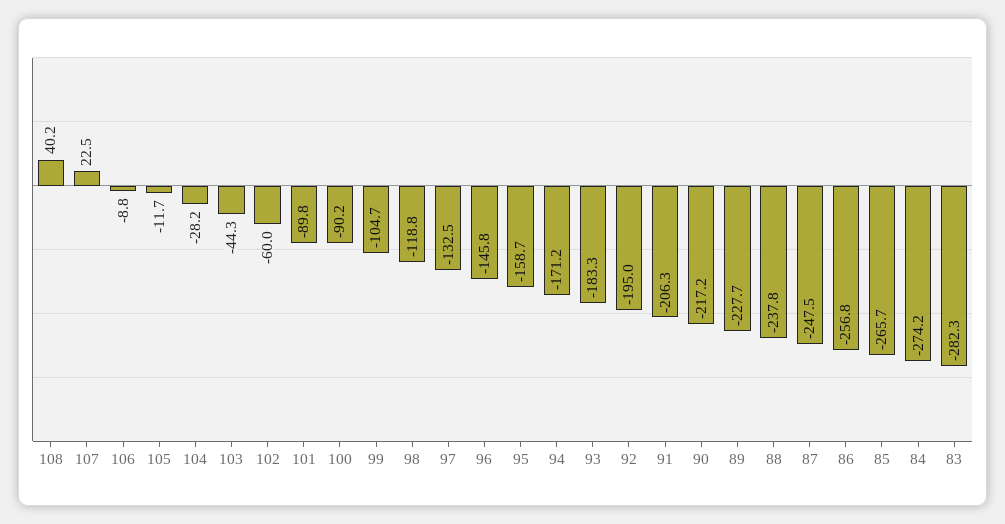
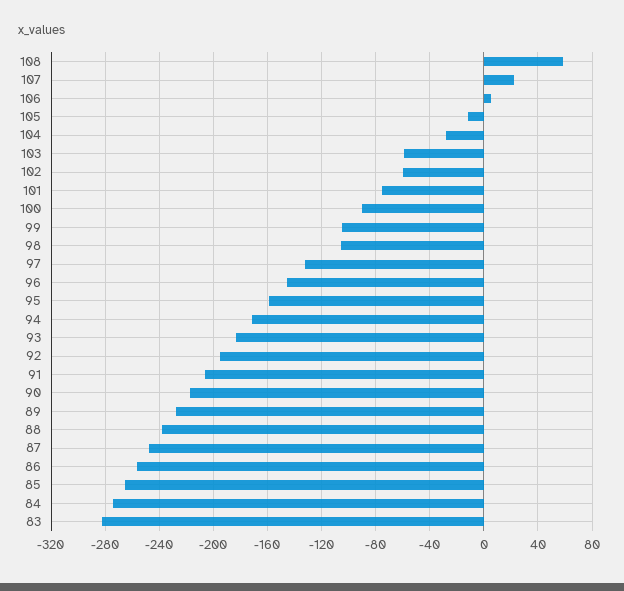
  {
-   "108": 40.2,
+   "108": 60,
    "107": 22.5,
-   "106": -8.8,
+   "106": 5,
    "105": -11.7,
    "104": -28.2,
-   "103": -44.3,
+   "103": -60,
    "102": -60,
-   "101": -89.8,
+   "101": -75,
    "100": -90.2,
    "99": -104.7,
-   "98": -118.8,
+   "98": -105,
    "97": -132.5,
    "96": -145.8,
    "95": -158.7,
    "94": -171.2,
    "93": -183.3,
    "92": -195,
    "91": -206.3,
    "90": -217.2,
    "89": -227.7,
    "88": -237.8,
    "87": -247.5,
    "86": -256.8,
    "85": -265.7,
    "84": -274.2,
    "83": -282.3
  }

